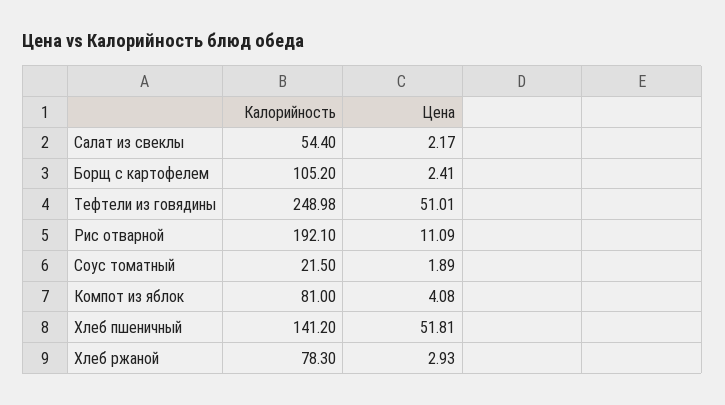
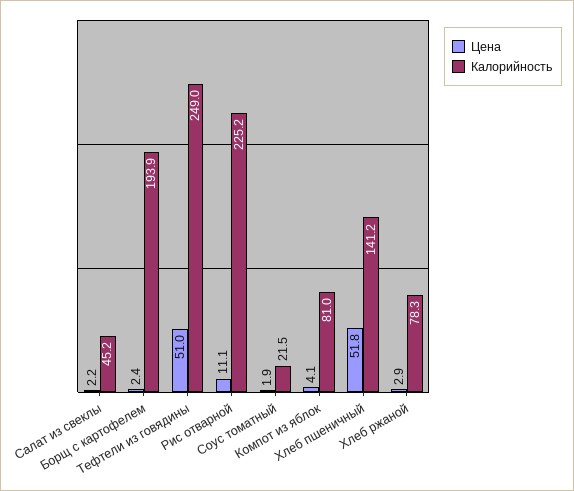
  {
    "Калорийность": {
-     "Салат из свеклы": 54.4,
+     "Салат из свеклы": 45.2,
-     "Борщ с картофелем": 105.2,
+     "Борщ с картофелем": 193.9,
      "Тефтели из говядины": 248.98,
-     "Рис отварной": 192.1,
+     "Рис отварной": 225.2,
      "Соус томатный": 21.5,
      "Компот из яблок": 81,
      "Хлеб пшеничный": 141.2,
      "Хлеб ржаной": 78.3
    },
    "Цена": {
      "Салат из свеклы": 2.17,
      "Борщ с картофелем": 2.41,
      "Тефтели из говядины": 51.01,
      "Рис отварной": 11.09,
      "Соус томатный": 1.89,
      "Компот из яблок": 4.08,
      "Хлеб пшеничный": 51.81,
      "Хлеб ржаной": 2.93
    }
  }

